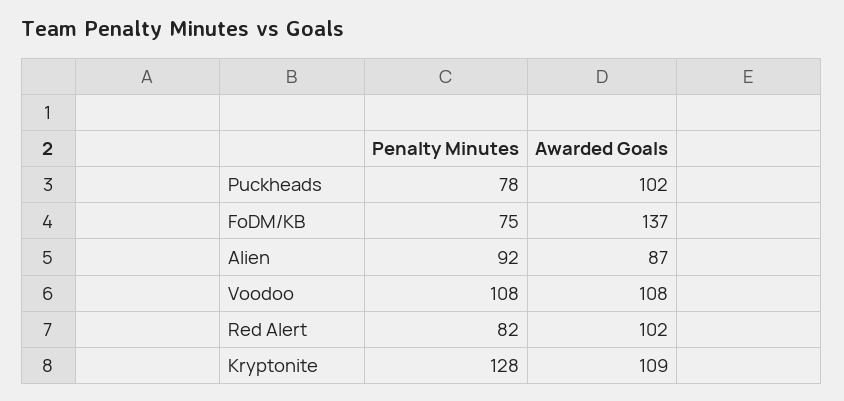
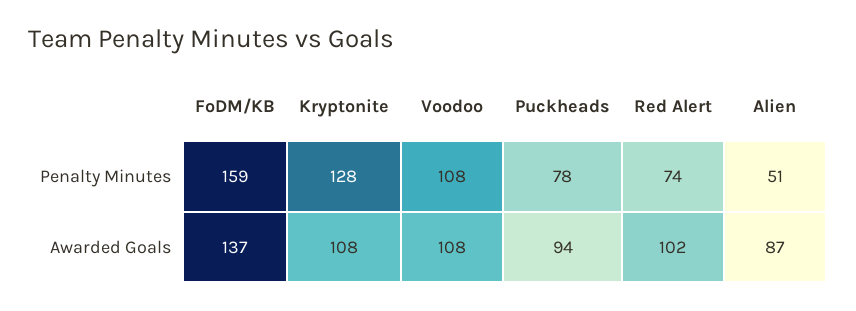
  {
    "Penalty Minutes": {
      "Puckheads": 78,
-     "FoDM/KB": 75,
+     "FoDM/KB": 159,
-     "Alien": 92,
+     "Alien": 51,
      "Voodoo": 108,
-     "Red Alert": 82,
+     "Red Alert": 74,
      "Kryptonite": 128
    },
    "Awarded Goals": {
-     "Puckheads": 102,
+     "Puckheads": 94,
      "FoDM/KB": 137,
      "Alien": 87,
      "Voodoo": 108,
      "Red Alert": 102,
-     "Kryptonite": 109
+     "Kryptonite": 108
    }
  }

